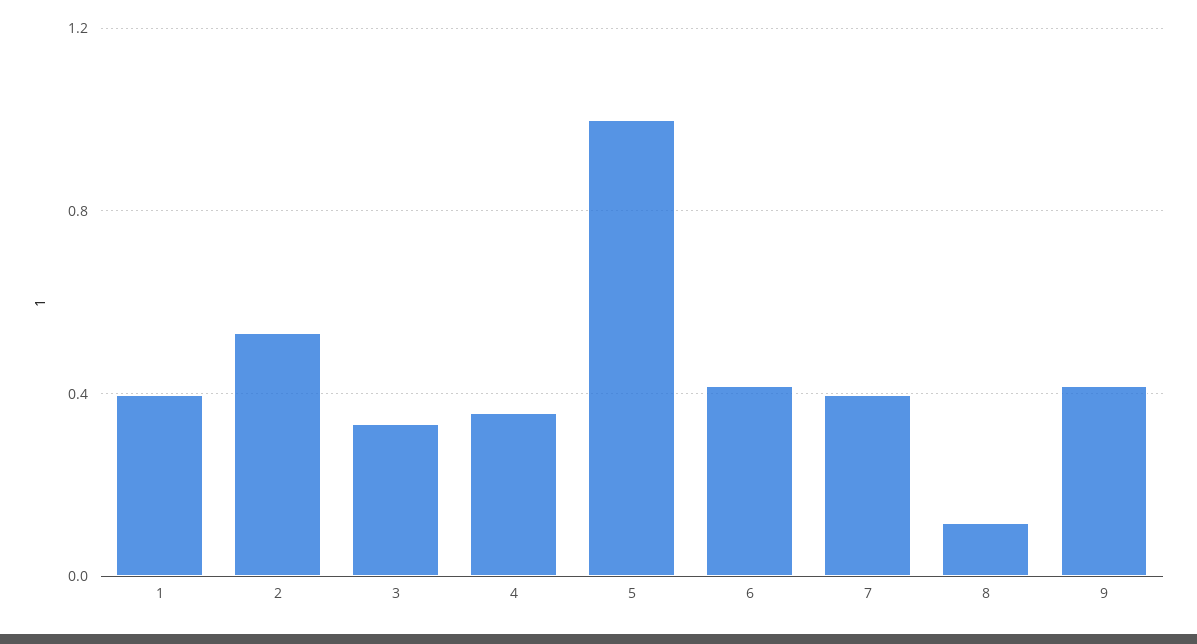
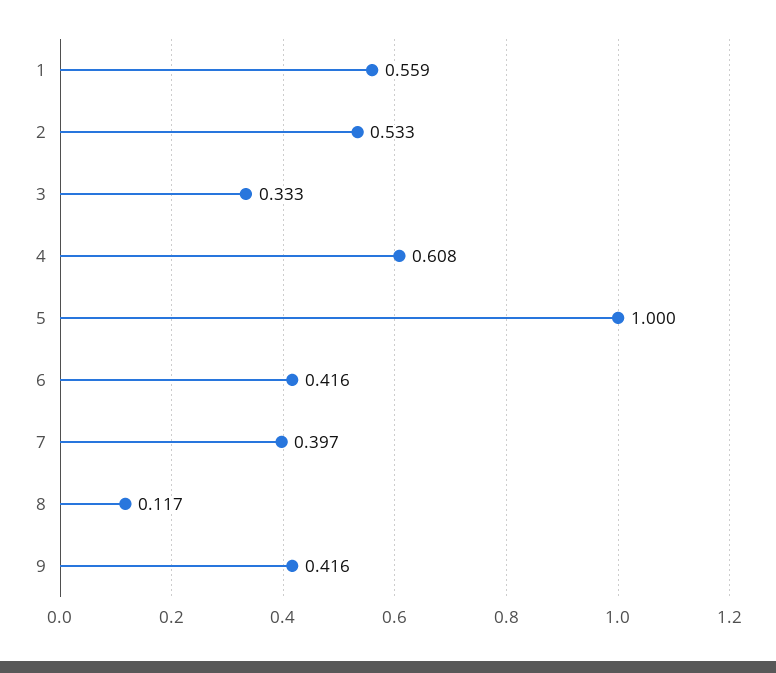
  {
-   "1": 0.4,
+   "1": 0.559,
    "2": 0.533,
    "3": 0.333,
-   "4": 0.35,
+   "4": 0.608,
    "5": 1,
    "6": 0.416,
    "7": 0.397,
    "8": 0.117,
    "9": 0.416
  }

